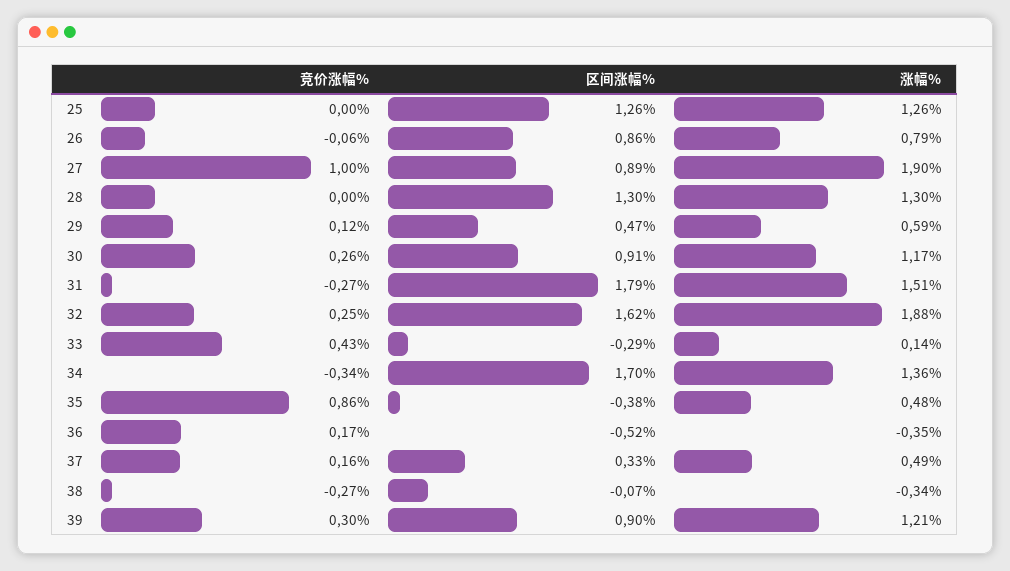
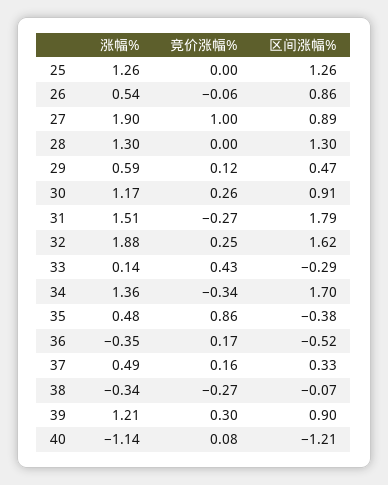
  {
    "竞价涨幅%": {
      "25": 0,
      "26": -0.06,
      "27": 1,
      "28": 0,
      "29": 0.12,
      "30": 0.26,
      "31": -0.27,
      "32": 0.25,
      "33": 0.43,
      "34": -0.34,
      "35": 0.86,
      "36": 0.17,
      "37": 0.16,
      "38": -0.27,
-     "39": 0.3
+     "39": 0.3,
+     "40": 0.08
    },
    "区间涨幅%": {
      "25": 1.26,
      "26": 0.86,
      "27": 0.89,
      "28": 1.3,
      "29": 0.47,
      "30": 0.91,
      "31": 1.79,
      "32": 1.62,
      "33": -0.29,
      "34": 1.7,
      "35": -0.38,
      "36": -0.52,
      "37": 0.33,
      "38": -0.07,
-     "39": 0.9
+     "39": 0.9,
+     "40": -1.21
    },
    "涨幅%": {
      "25": 1.26,
-     "26": 0.79,
+     "26": 0.54,
      "27": 1.9,
      "28": 1.3,
      "29": 0.59,
      "30": 1.17,
      "31": 1.51,
      "32": 1.88,
      "33": 0.14,
      "34": 1.36,
      "35": 0.48,
      "36": -0.35,
      "37": 0.49,
      "38": -0.34,
-     "39": 1.21
+     "39": 1.21,
+     "40": -1.14
    }
  }

